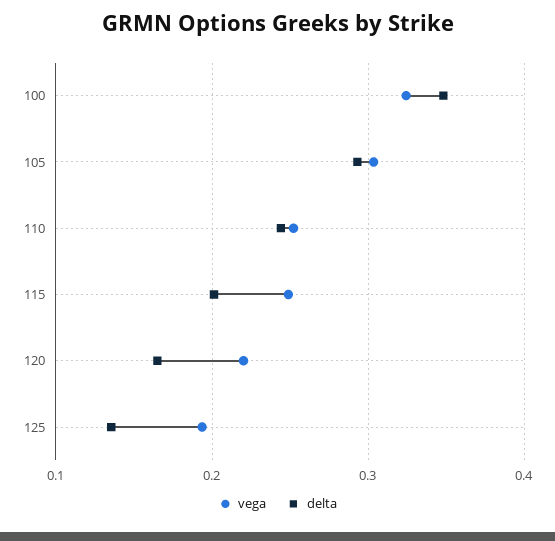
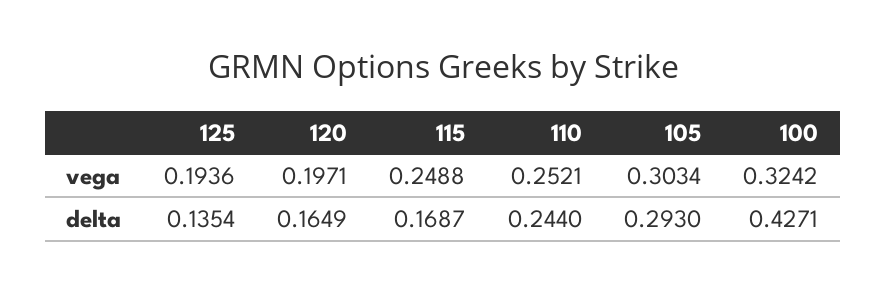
  {
    "vega": {
      "100": 0.3242,
      "105": 0.3034,
      "110": 0.2521,
      "115": 0.2488,
-     "120": 0.22,
+     "120": 0.1971,
      "125": 0.1936
    },
    "delta": {
-     "100": 0.35,
+     "100": 0.4271,
      "105": 0.293,
      "110": 0.244,
-     "115": 0.2,
+     "115": 0.1687,
      "120": 0.1649,
      "125": 0.1354
    }
  }

